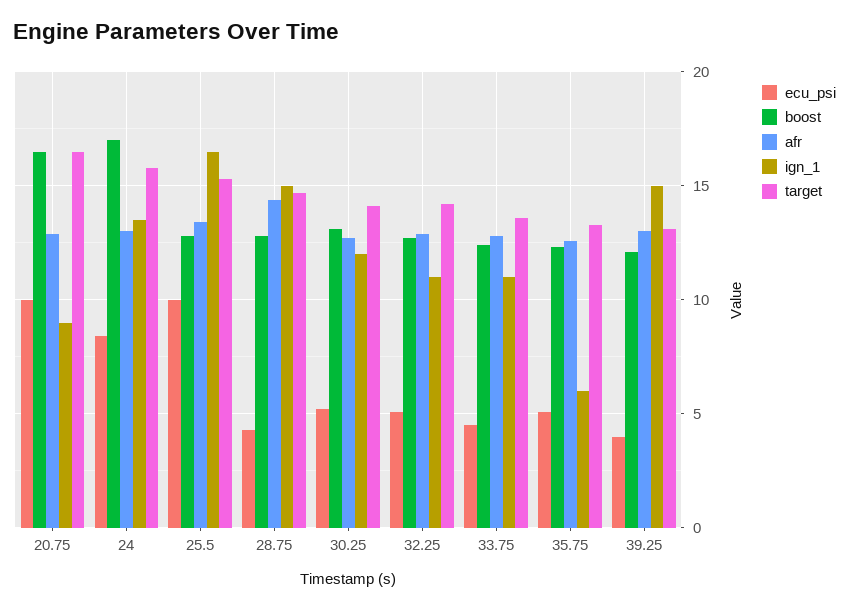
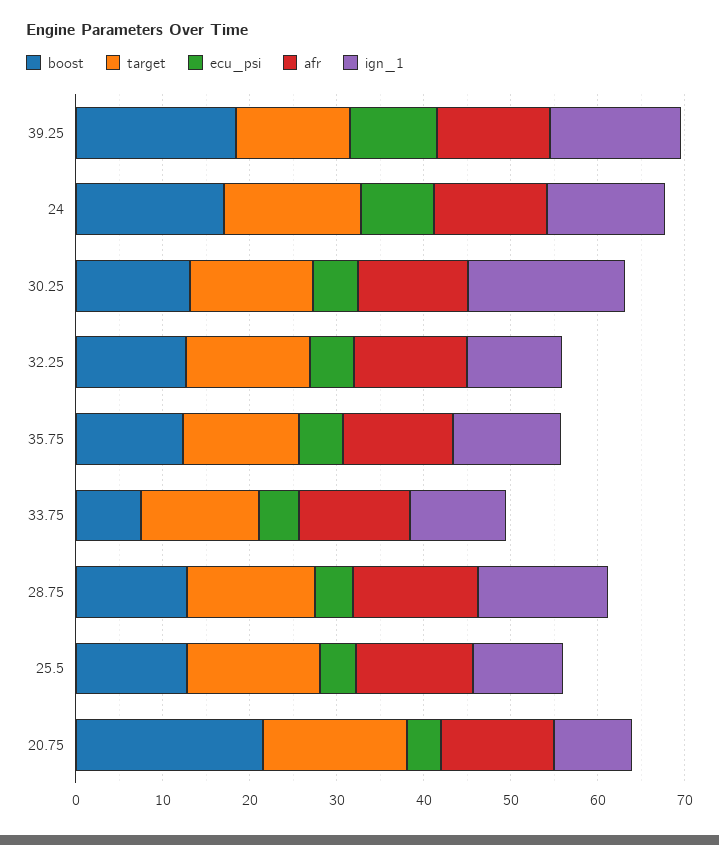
  {
    "ecu_psi": {
-     "20.75": 10,
+     "20.75": 4,
      "24": 8.5,
-     "25.5": 10,
+     "25.5": 4,
      "28.75": 4.5,
      "30.25": 5,
      "32.25": 5,
      "33.75": 4.5,
      "35.75": 5,
-     "39.25": 4
+     "39.25": 10
    },
    "boost": {
-     "20.75": 16.5,
+     "20.75": 22,
      "24": 17,
      "25.5": 13,
      "28.75": 13,
      "30.25": 13,
      "32.25": 12.5,
-     "33.75": 12.5,
+     "33.75": 8,
      "35.75": 12.5,
-     "39.25": 12
+     "39.25": 18
    },
    "afr": {
      "20.75": 13,
      "24": 13,
      "25.5": 13.5,
      "28.75": 14.5,
      "30.25": 12.5,
      "32.25": 13,
      "33.75": 13,
      "35.75": 12.5,
      "39.25": 13
    },
    "ign_1": {
      "20.75": 9,
      "24": 13.5,
-     "25.5": 16.5,
+     "25.5": 10,
      "28.75": 15,
-     "30.25": 12,
+     "30.25": 18,
      "32.25": 11,
      "33.75": 11,
-     "35.75": 6,
+     "35.75": 12,
      "39.25": 15
    },
    "target": {
      "20.75": 16.5,
      "24": 16,
      "25.5": 15.5,
      "28.75": 14.5,
      "30.25": 14,
      "32.25": 14,
      "33.75": 13.5,
      "35.75": 13.5,
      "39.25": 13
    }
  }

